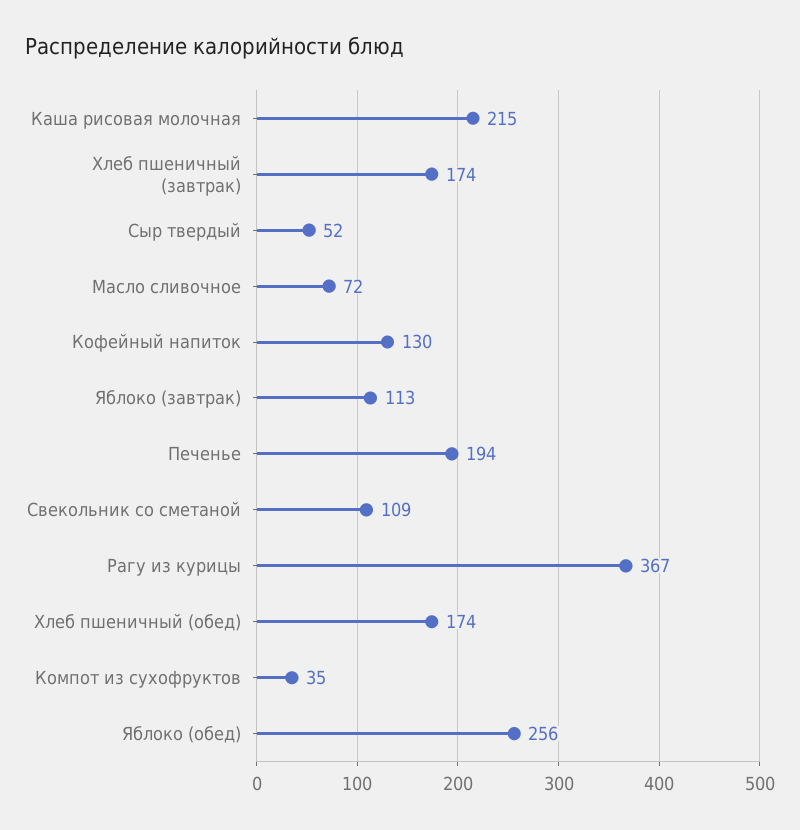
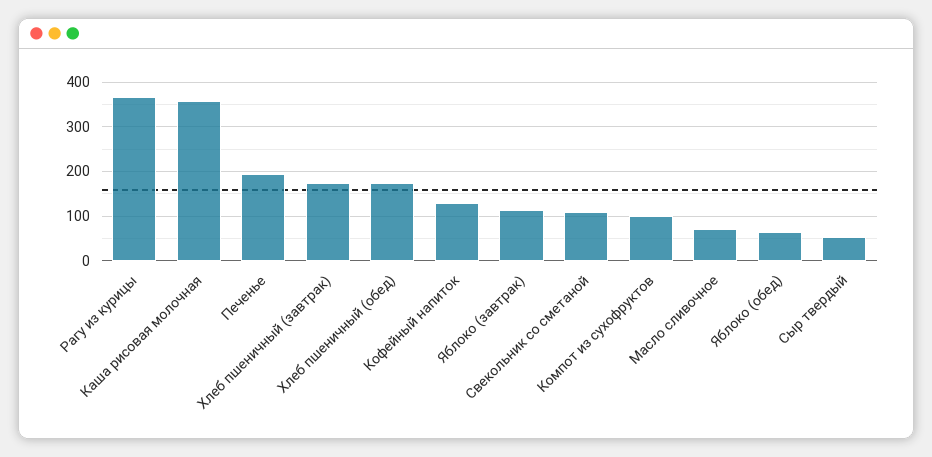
  {
-   "Каша рисовая молочная": 215,
+   "Каша рисовая молочная": 360,
    "Хлеб пшеничный (завтрак)": 174,
    "Сыр твердый": 52,
    "Масло сливочное": 72,
    "Кофейный напиток": 130,
    "Яблоко (завтрак)": 113,
    "Печенье": 194,
    "Свекольник со сметаной": 109,
    "Рагу из курицы": 367,
    "Хлеб пшеничный (обед)": 174,
-   "Компот из сухофруктов": 35,
+   "Компот из сухофруктов": 100,
-   "Яблоко (обед)": 256
+   "Яблоко (обед)": 60
  }

